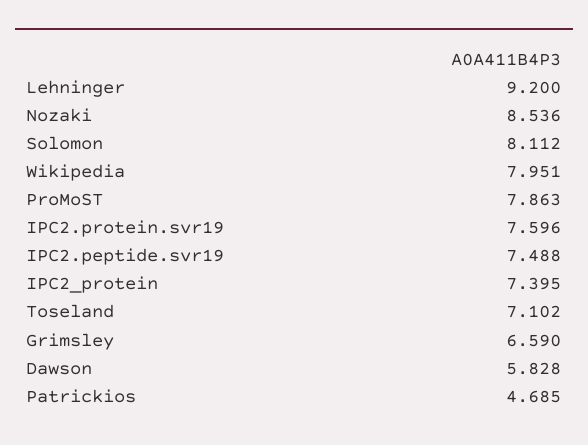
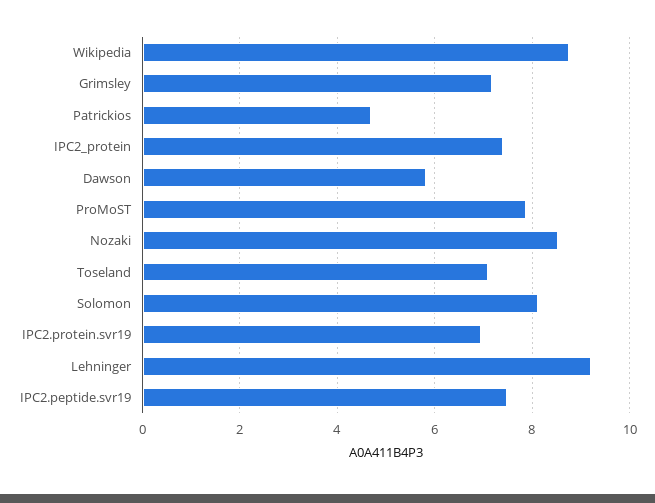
  {
    "Lehninger": 9.2,
    "Nozaki": 8.536,
    "Solomon": 8.112,
-   "Wikipedia": 7.951,
+   "Wikipedia": 8.8,
    "ProMoST": 7.863,
-   "IPC2.protein.svr19": 7.596,
+   "IPC2.protein.svr19": 7,
    "IPC2.peptide.svr19": 7.488,
    "IPC2_protein": 7.395,
    "Toseland": 7.102,
-   "Grimsley": 6.59,
+   "Grimsley": 7.2,
    "Dawson": 5.828,
    "Patrickios": 4.685
  }

